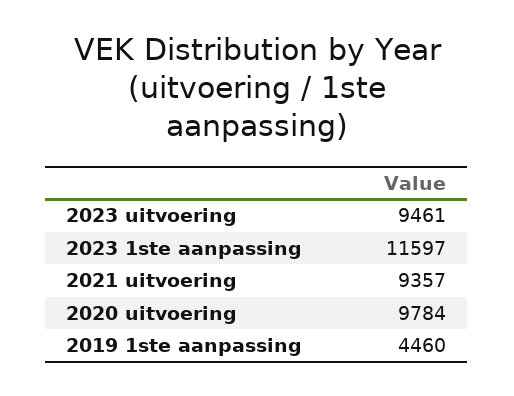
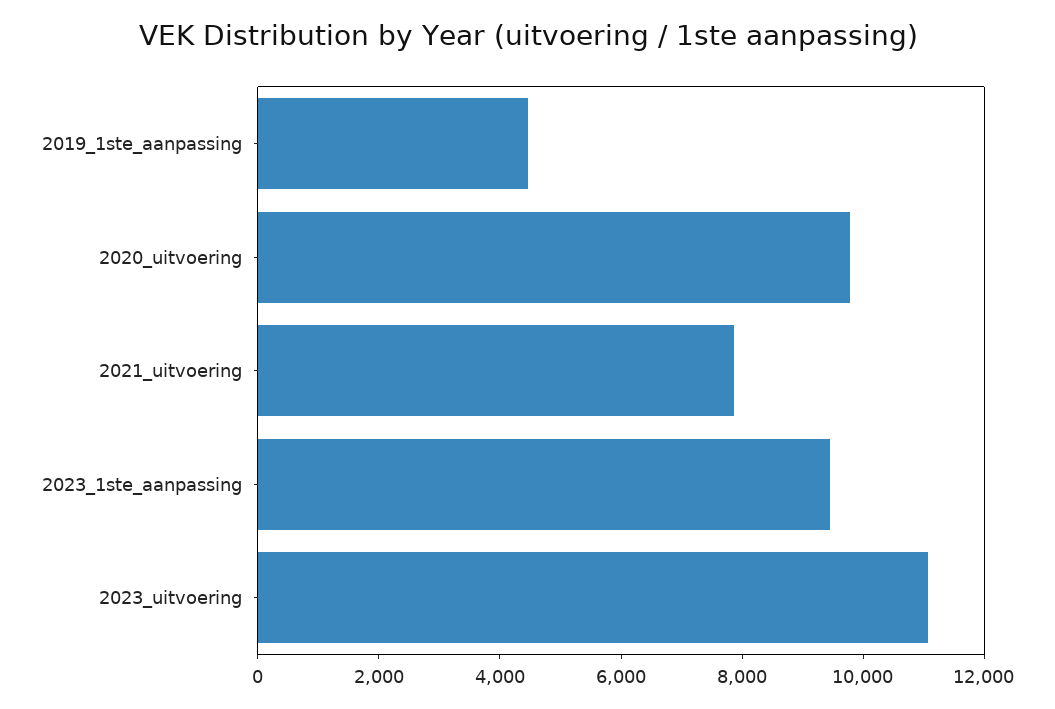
  {
-   "2023 uitvoering": 9461,
+   "2023 uitvoering": 11000,
-   "2023 1ste aanpassing": 11597,
+   "2023 1ste aanpassing": 9500,
-   "2021 uitvoering": 9357,
+   "2021 uitvoering": 8000,
    "2020 uitvoering": 9784,
    "2019 1ste aanpassing": 4460
  }

